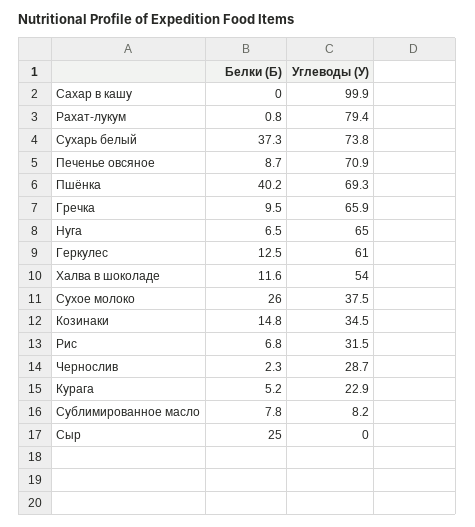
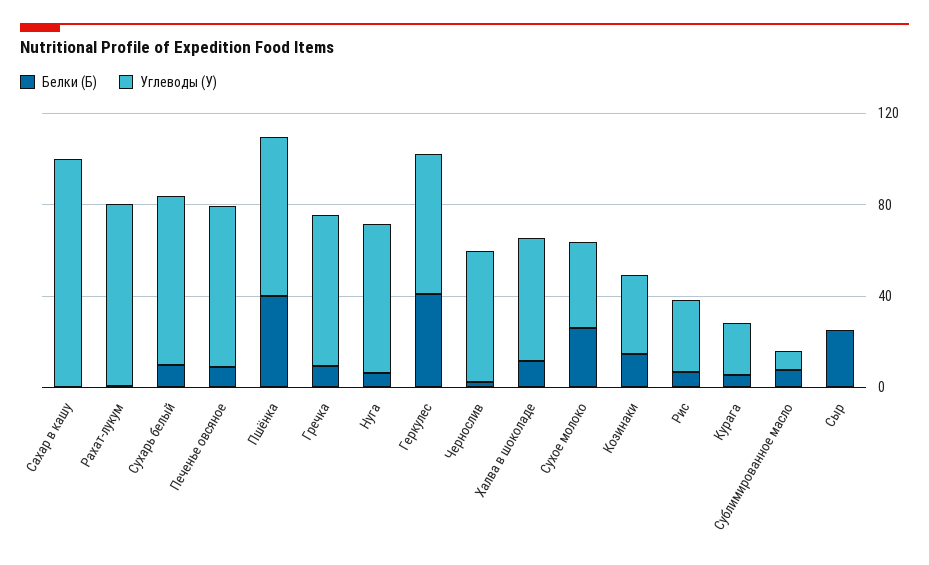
  {
    "Белки (Б)": {
      "Сахар в кашу": 0,
      "Рахат-лукум": 0.8,
-     "Сухарь белый": 37.3,
+     "Сухарь белый": 10,
      "Печенье овсяное": 8.7,
      "Пшёнка": 40.2,
      "Гречка": 9.5,
      "Нуга": 6.5,
-     "Геркулес": 12.5,
+     "Геркулес": 40,
      "Халва в шоколаде": 11.6,
      "Сухое молоко": 26,
      "Козинаки": 14.8,
      "Рис": 6.8,
      "Чернослив": 2.3,
      "Курага": 5.2,
      "Сублимированное масло": 7.8,
      "Сыр": 25
    },
    "Углеводы (У)": {
      "Сахар в кашу": 99.9,
      "Рахат-лукум": 79.4,
      "Сухарь белый": 73.8,
      "Печенье овсяное": 70.9,
      "Пшёнка": 69.3,
      "Гречка": 65.9,
      "Нуга": 65,
      "Геркулес": 61,
      "Халва в шоколаде": 54,
      "Сухое молоко": 37.5,
      "Козинаки": 34.5,
      "Рис": 31.5,
-     "Чернослив": 28.7,
+     "Чернослив": 60,
      "Курага": 22.9,
      "Сублимированное масло": 8.2,
      "Сыр": 0
    }
  }

